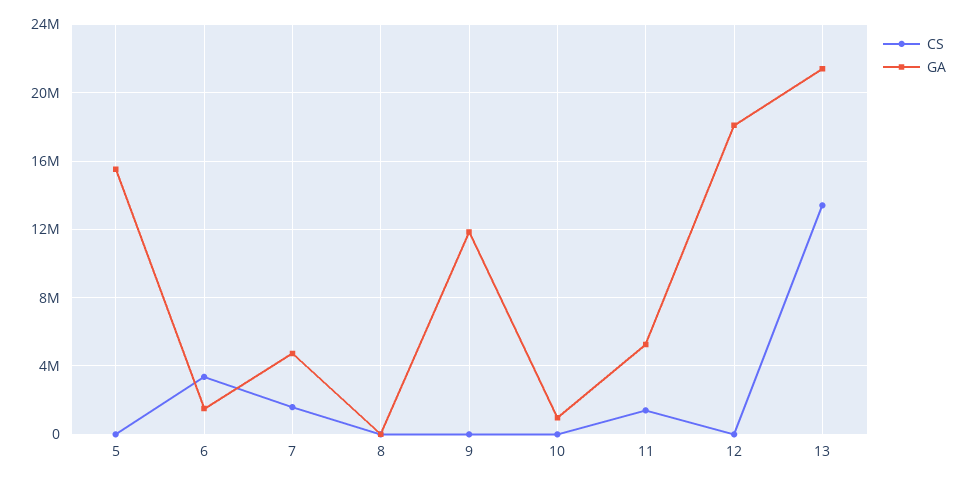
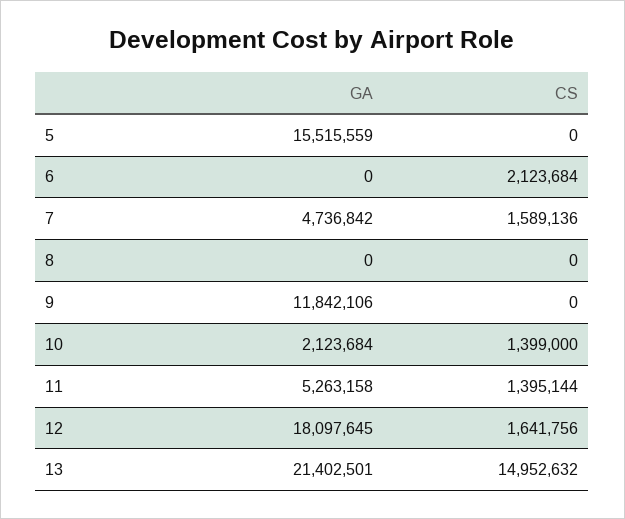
  {
    "CS": {
      "5": 0,
-     "6": 3500000,
+     "6": 2123684,
      "7": 1589136,
      "8": 0,
      "9": 0,
-     "10": 0,
+     "10": 1399000,
      "11": 1395144,
-     "12": 0,
+     "12": 1641756,
-     "13": 13500000
+     "13": 14952632
    },
    "GA": {
      "5": 15515559,
-     "6": 1500000,
+     "6": 0,
      "7": 4736842,
      "8": 0,
      "9": 11842106,
-     "10": 1000000,
+     "10": 2123684,
      "11": 5263158,
      "12": 18097645,
      "13": 21402501
    }
  }

